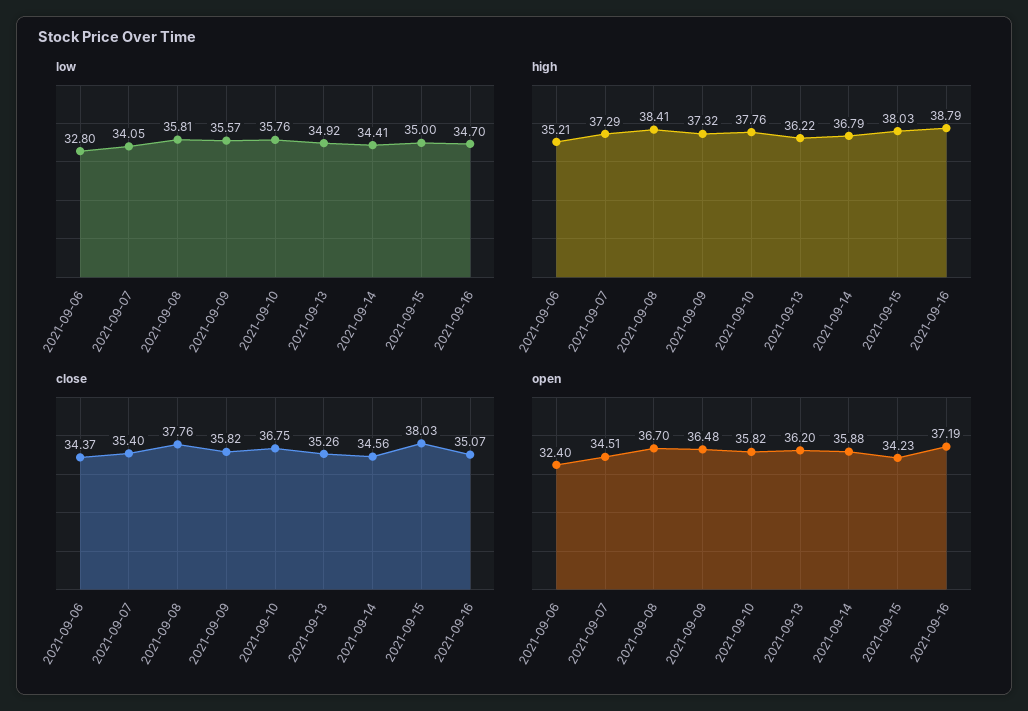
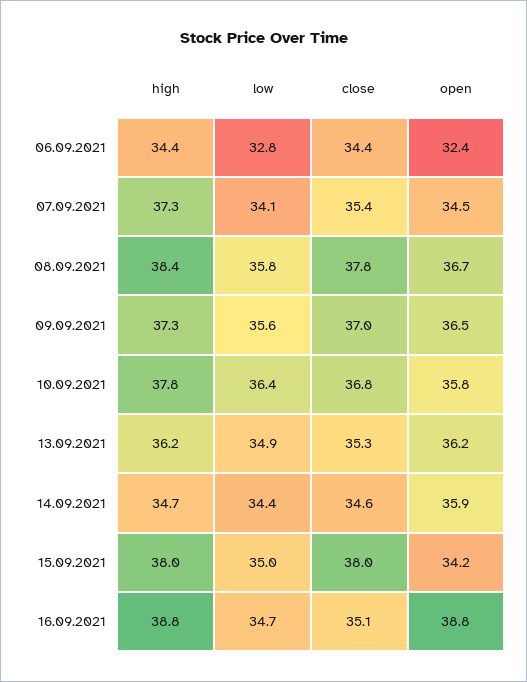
  {
    "low": {
      "2021-09-06": 32.8,
      "2021-09-07": 34.05,
      "2021-09-08": 35.81,
      "2021-09-09": 35.57,
-     "2021-09-10": 35.76,
+     "2021-09-10": 36.4,
      "2021-09-13": 34.92,
      "2021-09-14": 34.41,
      "2021-09-15": 35,
      "2021-09-16": 34.7
    },
    "high": {
-     "2021-09-06": 35.21,
+     "2021-09-06": 34.4,
      "2021-09-07": 37.29,
      "2021-09-08": 38.41,
      "2021-09-09": 37.32,
      "2021-09-10": 37.76,
      "2021-09-13": 36.22,
-     "2021-09-14": 36.79,
+     "2021-09-14": 34.7,
      "2021-09-15": 38.03,
      "2021-09-16": 38.79
    },
    "close": {
      "2021-09-06": 34.37,
      "2021-09-07": 35.4,
      "2021-09-08": 37.76,
-     "2021-09-09": 35.82,
+     "2021-09-09": 37,
      "2021-09-10": 36.75,
      "2021-09-13": 35.26,
      "2021-09-14": 34.56,
      "2021-09-15": 38.03,
      "2021-09-16": 35.07
    },
    "open": {
      "2021-09-06": 32.4,
      "2021-09-07": 34.51,
      "2021-09-08": 36.7,
      "2021-09-09": 36.48,
      "2021-09-10": 35.82,
      "2021-09-13": 36.2,
      "2021-09-14": 35.88,
      "2021-09-15": 34.23,
-     "2021-09-16": 37.19
+     "2021-09-16": 38.8
    }
  }

